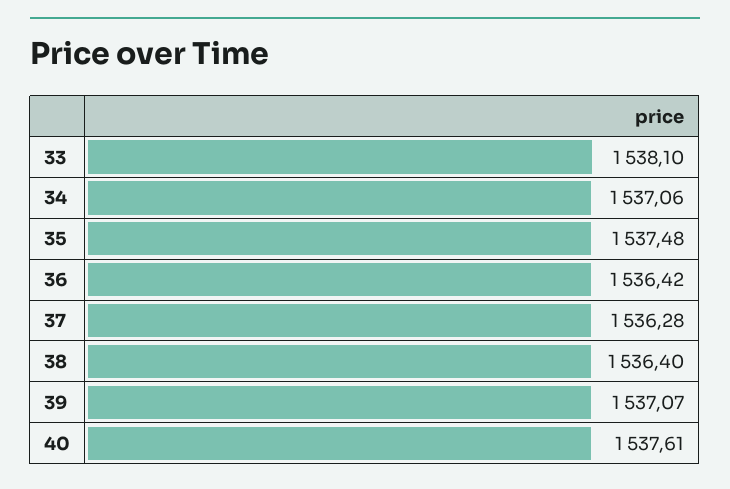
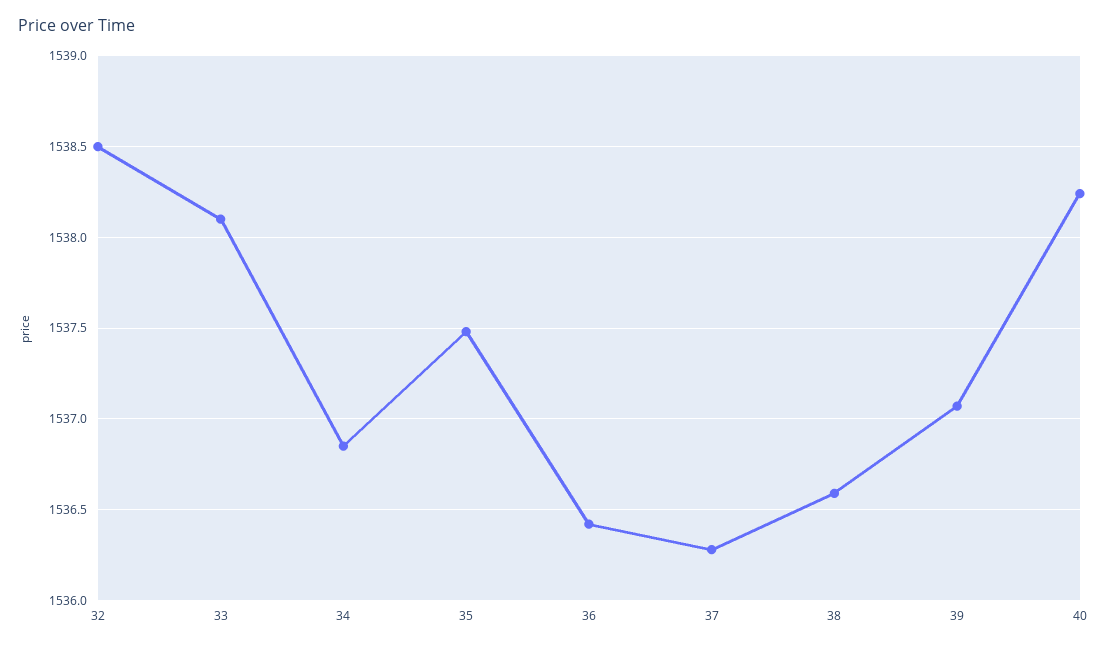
  {
    "33": 1538.1,
-   "34": 1537.06,
+   "34": 1536.85,
    "35": 1537.48,
    "36": 1536.42,
    "37": 1536.28,
-   "38": 1536.4,
+   "38": 1536.6,
    "39": 1537.07,
-   "40": 1537.61
+   "40": 1538.25,
+   "32": 1538.5
  }

